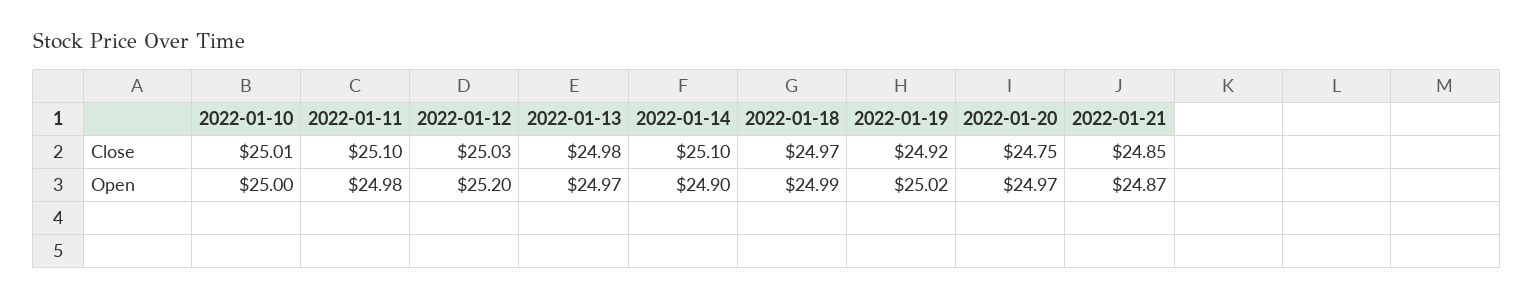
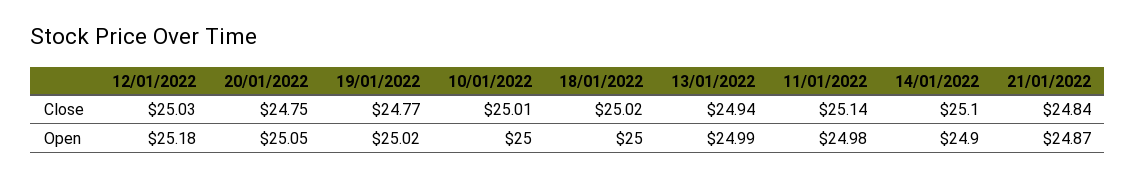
  {
    "2022-01-10": {
      "Close": 25.01,
      "Open": 25
    },
    "2022-01-11": {
-     "Close": 25.1,
+     "Close": 25.14,
      "Open": 24.98
    },
    "2022-01-12": {
      "Close": 25.03,
-     "Open": 25.2
+     "Open": 25.18
    },
    "2022-01-13": {
-     "Close": 24.98,
+     "Close": 24.94,
-     "Open": 24.97
+     "Open": 24.99
    },
    "2022-01-14": {
      "Close": 25.1,
      "Open": 24.9
    },
    "2022-01-18": {
-     "Close": 24.97,
+     "Close": 25.02,
-     "Open": 24.99
+     "Open": 25
    },
    "2022-01-19": {
-     "Close": 24.92,
+     "Close": 24.77,
      "Open": 25.02
    },
    "2022-01-20": {
      "Close": 24.75,
-     "Open": 24.97
+     "Open": 25.05
    },
    "2022-01-21": {
-     "Close": 24.85,
+     "Close": 24.84,
      "Open": 24.87
    }
  }

